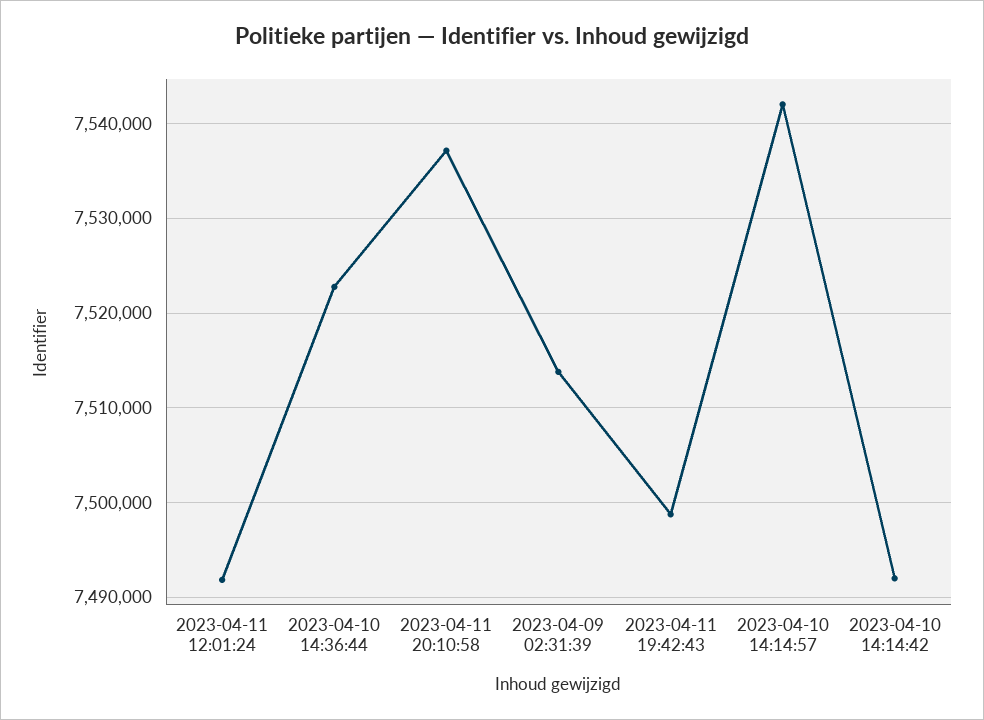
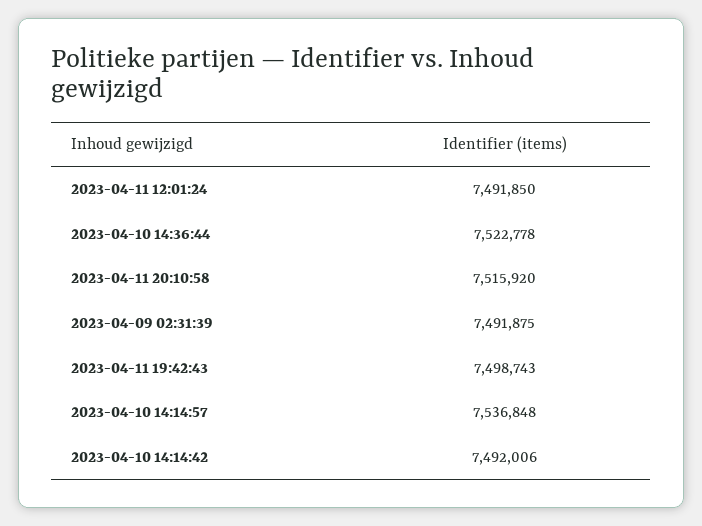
  {
    "2023-04-11 12:01:24": 7491850,
    "2023-04-10 14:36:44": 7522778,
-   "2023-04-11 20:10:58": 7537000,
+   "2023-04-11 20:10:58": 7515920,
-   "2023-04-09 02:31:39": 7514000,
+   "2023-04-09 02:31:39": 7491875,
    "2023-04-11 19:42:43": 7498743,
-   "2023-04-10 14:14:57": 7542000,
+   "2023-04-10 14:14:57": 7536848,
    "2023-04-10 14:14:42": 7492006
  }

